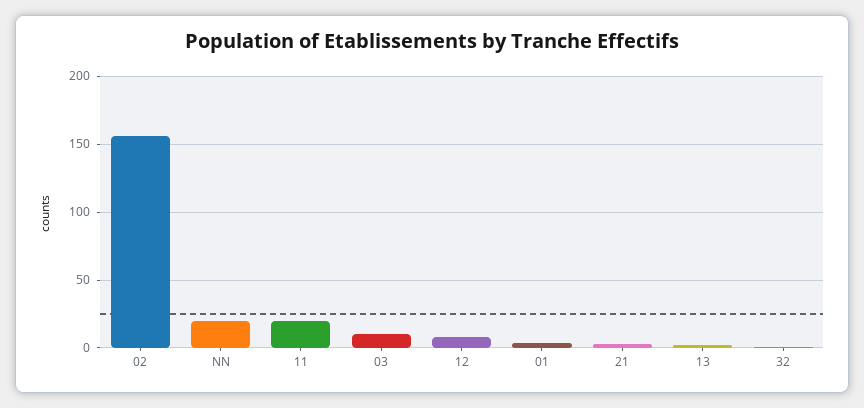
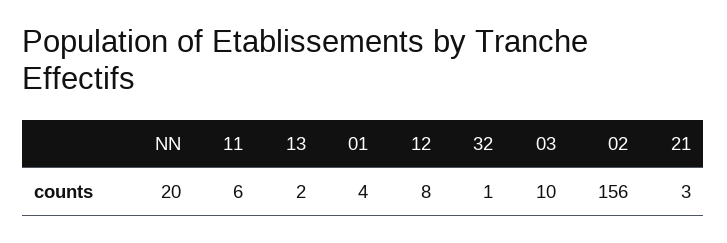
  {
    "02": 156,
    "NN": 20,
-   "11": 20,
+   "11": 6,
    "03": 10,
    "12": 8,
    "01": 4,
    "21": 3,
    "13": 2,
    "32": 1
  }

